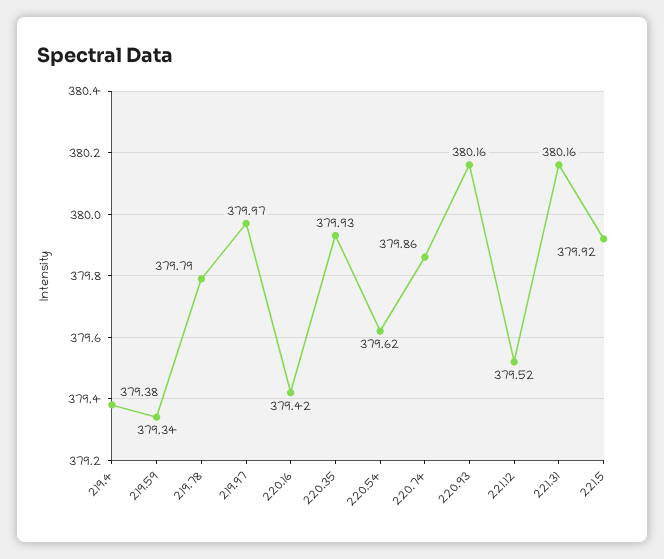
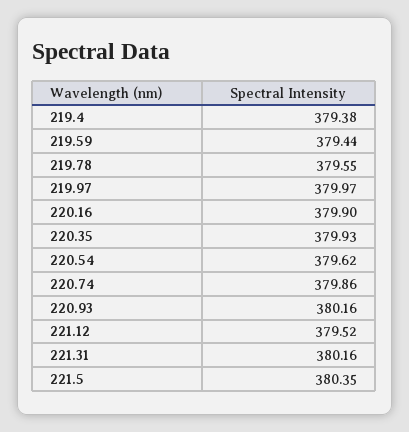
  {
    "219.4": 379.38,
-   "219.59": 379.34,
+   "219.59": 379.44,
-   "219.78": 379.79,
+   "219.78": 379.55,
    "219.97": 379.97,
-   "220.16": 379.42,
+   "220.16": 379.9,
    "220.35": 379.93,
    "220.54": 379.62,
    "220.74": 379.86,
    "220.93": 380.16,
    "221.12": 379.52,
    "221.31": 380.16,
-   "221.5": 379.92
+   "221.5": 380.35
  }

